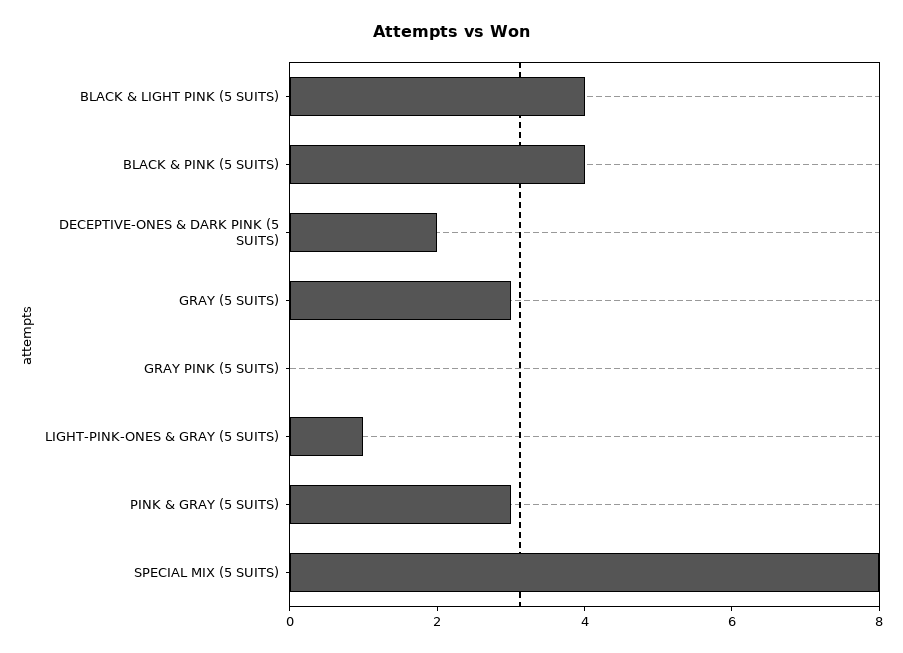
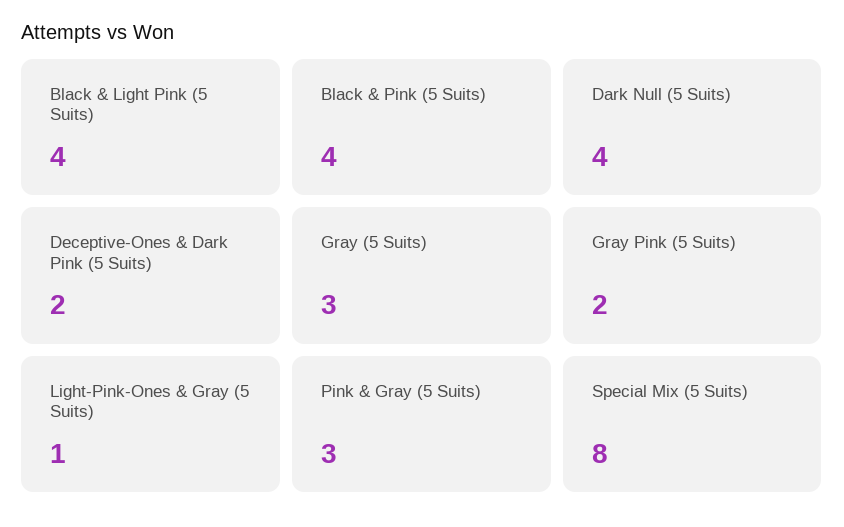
  {
    "BLACK & LIGHT PINK (5 SUITS)": 4,
    "BLACK & PINK (5 SUITS)": 4,
    "DECEPTIVE-ONES & DARK PINK (5 SUITS)": 2,
    "GRAY (5 SUITS)": 3,
-   "GRAY PINK (5 SUITS)": 0,
+   "GRAY PINK (5 SUITS)": 2,
    "LIGHT-PINK-ONES & GRAY (5 SUITS)": 1,
    "PINK & GRAY (5 SUITS)": 3,
-   "SPECIAL MIX (5 SUITS)": 8
+   "SPECIAL MIX (5 SUITS)": 8,
+   "Dark Null (5 Suits)": 4
  }

